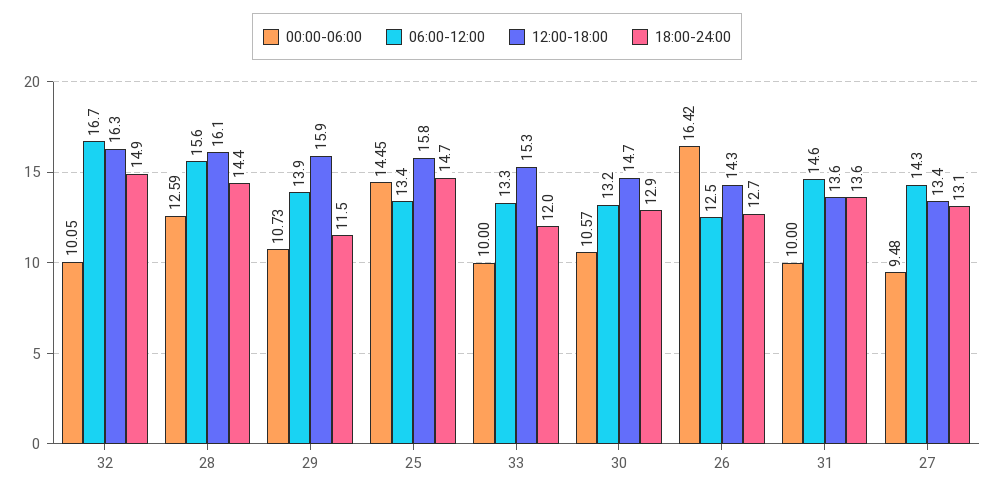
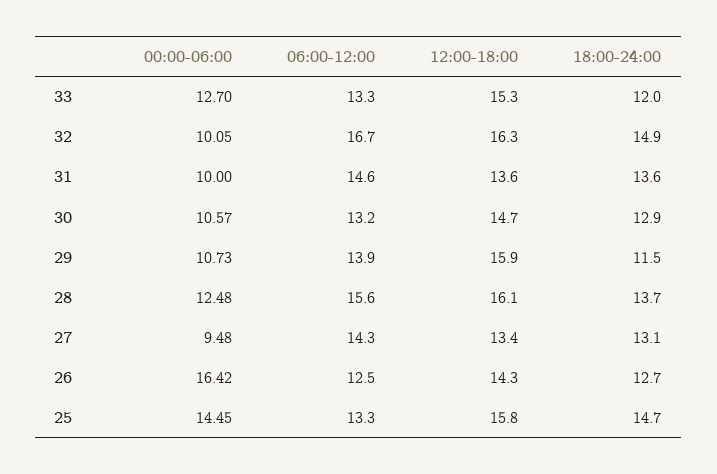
  {
    "00:00-06:00": {
      "32": 10.05,
-     "28": 12.59,
+     "28": 12.48,
      "29": 10.73,
      "25": 14.45,
-     "33": 10,
+     "33": 12.7,
      "30": 10.57,
      "26": 16.42,
      "31": 10,
      "27": 9.48
    },
    "06:00-12:00": {
      "32": 16.7,
      "28": 15.6,
      "29": 13.9,
-     "25": 13.4,
+     "25": 13.3,
      "33": 13.3,
      "30": 13.2,
      "26": 12.5,
      "31": 14.6,
      "27": 14.3
    },
    "12:00-18:00": {
      "32": 16.3,
      "28": 16.1,
      "29": 15.9,
      "25": 15.8,
      "33": 15.3,
      "30": 14.7,
      "26": 14.3,
      "31": 13.6,
      "27": 13.4
    },
    "18:00-24:00": {
      "32": 14.9,
-     "28": 14.4,
+     "28": 13.7,
      "29": 11.5,
      "25": 14.7,
      "33": 12,
      "30": 12.9,
      "26": 12.7,
      "31": 13.6,
      "27": 13.1
    }
  }

